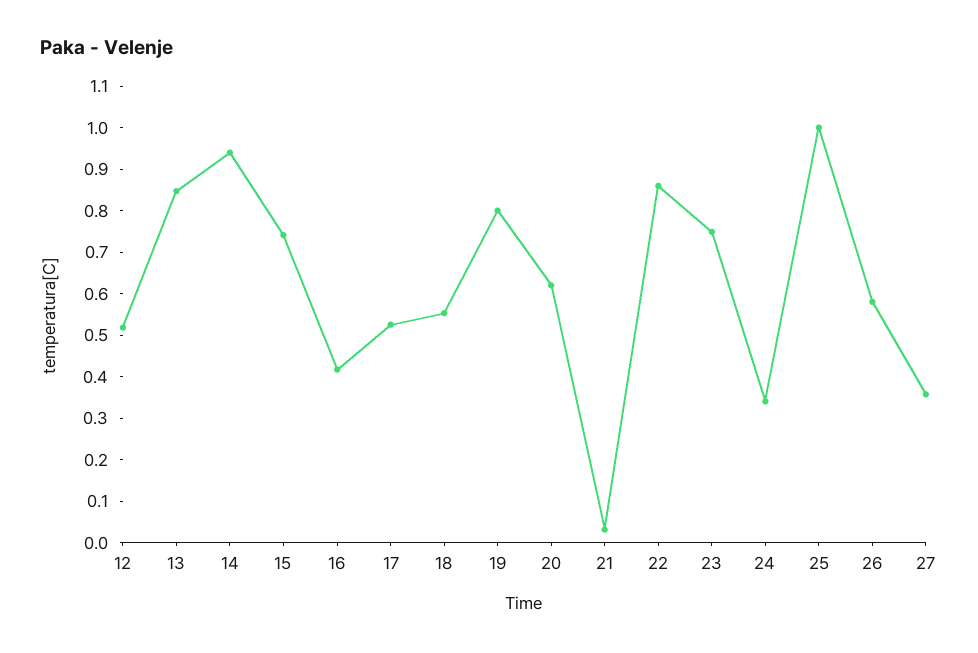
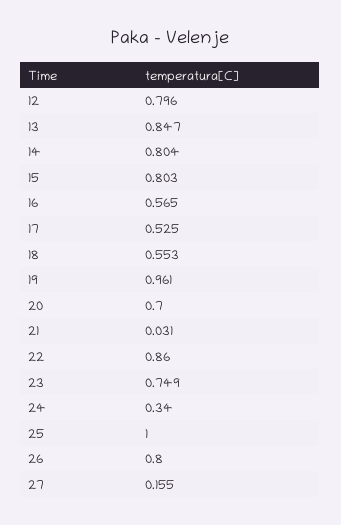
  {
-   "12": 0.52,
+   "12": 0.796,
    "13": 0.847,
-   "14": 0.94,
+   "14": 0.804,
-   "15": 0.74,
+   "15": 0.803,
-   "16": 0.42,
+   "16": 0.565,
    "17": 0.525,
    "18": 0.553,
-   "19": 0.8,
+   "19": 0.961,
-   "20": 0.62,
+   "20": 0.7,
    "21": 0.031,
    "22": 0.86,
    "23": 0.749,
    "24": 0.34,
    "25": 1,
-   "26": 0.58,
+   "26": 0.8,
-   "27": 0.36
+   "27": 0.155
  }

